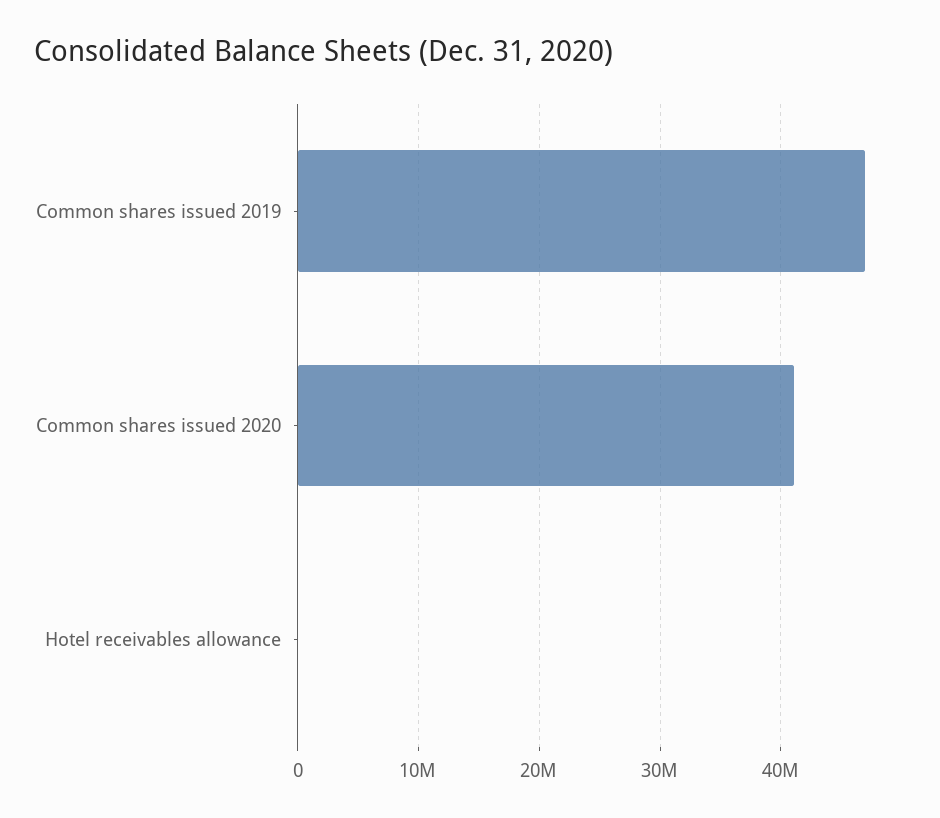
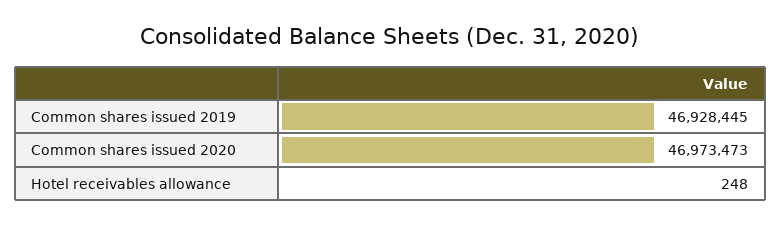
  {
    "Common shares issued 2019": 46928445,
-   "Common shares issued 2020": 41000000,
+   "Common shares issued 2020": 46973473,
    "Hotel receivables allowance": 248
  }

